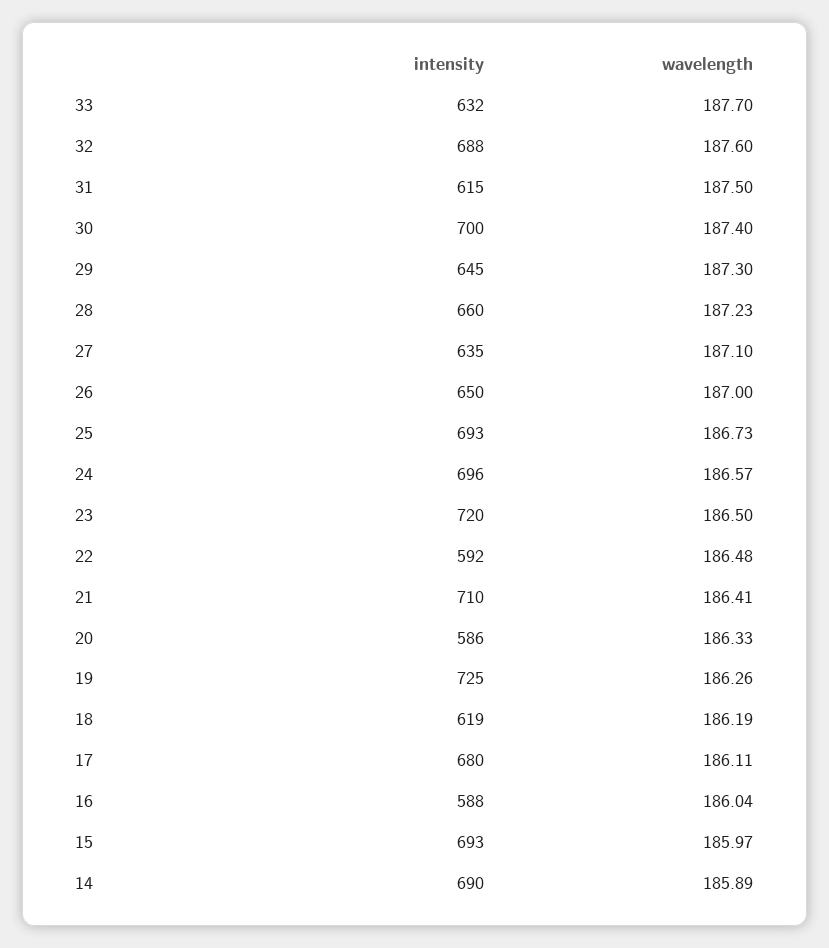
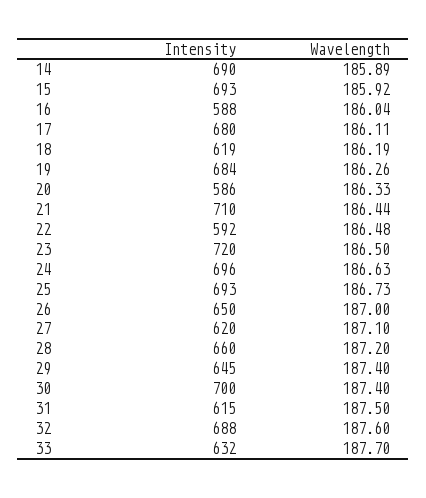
  {
    "intensity": {
      "33": 632,
      "32": 688,
      "31": 615,
      "30": 700,
      "29": 645,
      "28": 660,
-     "27": 635,
+     "27": 620,
      "26": 650,
      "25": 693,
      "24": 696,
      "23": 720,
      "22": 592,
      "21": 710,
      "20": 586,
-     "19": 725,
+     "19": 684,
      "18": 619,
      "17": 680,
      "16": 588,
      "15": 693,
      "14": 690
    },
    "wavelength": {
      "33": 187.7,
      "32": 187.6,
      "31": 187.5,
      "30": 187.4,
-     "29": 187.3,
+     "29": 187.4,
-     "28": 187.23,
+     "28": 187.2,
      "27": 187.1,
      "26": 187,
      "25": 186.73,
-     "24": 186.57,
+     "24": 186.63,
      "23": 186.5,
      "22": 186.48,
-     "21": 186.41,
+     "21": 186.44,
      "20": 186.33,
      "19": 186.26,
      "18": 186.19,
      "17": 186.11,
      "16": 186.04,
-     "15": 185.97,
+     "15": 185.92,
      "14": 185.89
    }
  }

